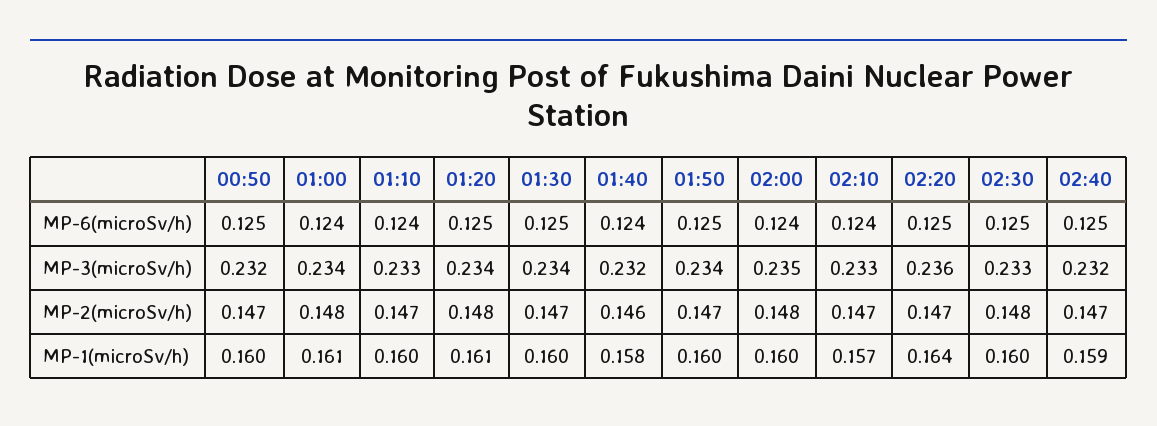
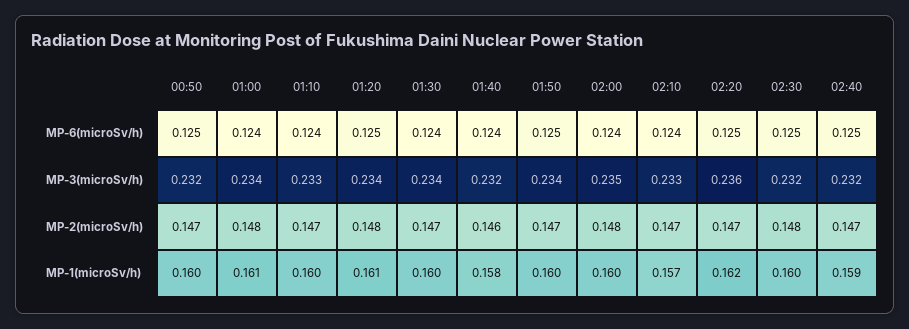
  {
    "00:50": {
      "MP-6(microSv/h)": 0.125,
      "MP-3(microSv/h)": 0.232,
      "MP-2(microSv/h)": 0.147,
      "MP-1(microSv/h)": 0.16
    },
    "01:00": {
      "MP-6(microSv/h)": 0.124,
      "MP-3(microSv/h)": 0.234,
      "MP-2(microSv/h)": 0.148,
      "MP-1(microSv/h)": 0.161
    },
    "01:10": {
      "MP-6(microSv/h)": 0.124,
      "MP-3(microSv/h)": 0.233,
      "MP-2(microSv/h)": 0.147,
      "MP-1(microSv/h)": 0.16
    },
    "01:20": {
      "MP-6(microSv/h)": 0.125,
      "MP-3(microSv/h)": 0.234,
      "MP-2(microSv/h)": 0.148,
      "MP-1(microSv/h)": 0.161
    },
    "01:30": {
-     "MP-6(microSv/h)": 0.125,
+     "MP-6(microSv/h)": 0.124,
      "MP-3(microSv/h)": 0.234,
      "MP-2(microSv/h)": 0.147,
      "MP-1(microSv/h)": 0.16
    },
    "01:40": {
      "MP-6(microSv/h)": 0.124,
      "MP-3(microSv/h)": 0.232,
      "MP-2(microSv/h)": 0.146,
      "MP-1(microSv/h)": 0.158
    },
    "01:50": {
      "MP-6(microSv/h)": 0.125,
      "MP-3(microSv/h)": 0.234,
      "MP-2(microSv/h)": 0.147,
      "MP-1(microSv/h)": 0.16
    },
    "02:00": {
      "MP-6(microSv/h)": 0.124,
      "MP-3(microSv/h)": 0.235,
      "MP-2(microSv/h)": 0.148,
      "MP-1(microSv/h)": 0.16
    },
    "02:10": {
      "MP-6(microSv/h)": 0.124,
      "MP-3(microSv/h)": 0.233,
      "MP-2(microSv/h)": 0.147,
      "MP-1(microSv/h)": 0.157
    },
    "02:20": {
      "MP-6(microSv/h)": 0.125,
      "MP-3(microSv/h)": 0.236,
      "MP-2(microSv/h)": 0.147,
-     "MP-1(microSv/h)": 0.164
+     "MP-1(microSv/h)": 0.162
    },
    "02:30": {
      "MP-6(microSv/h)": 0.125,
-     "MP-3(microSv/h)": 0.233,
+     "MP-3(microSv/h)": 0.232,
      "MP-2(microSv/h)": 0.148,
      "MP-1(microSv/h)": 0.16
    },
    "02:40": {
      "MP-6(microSv/h)": 0.125,
      "MP-3(microSv/h)": 0.232,
      "MP-2(microSv/h)": 0.147,
      "MP-1(microSv/h)": 0.159
    }
  }

